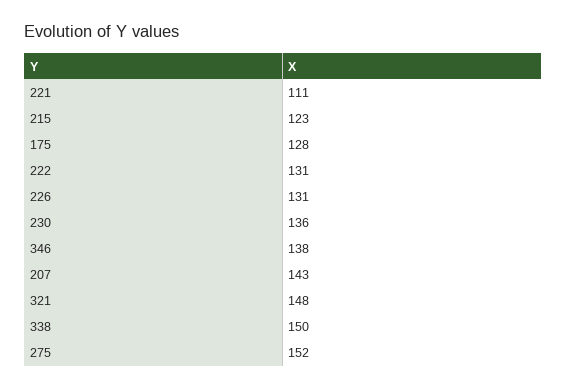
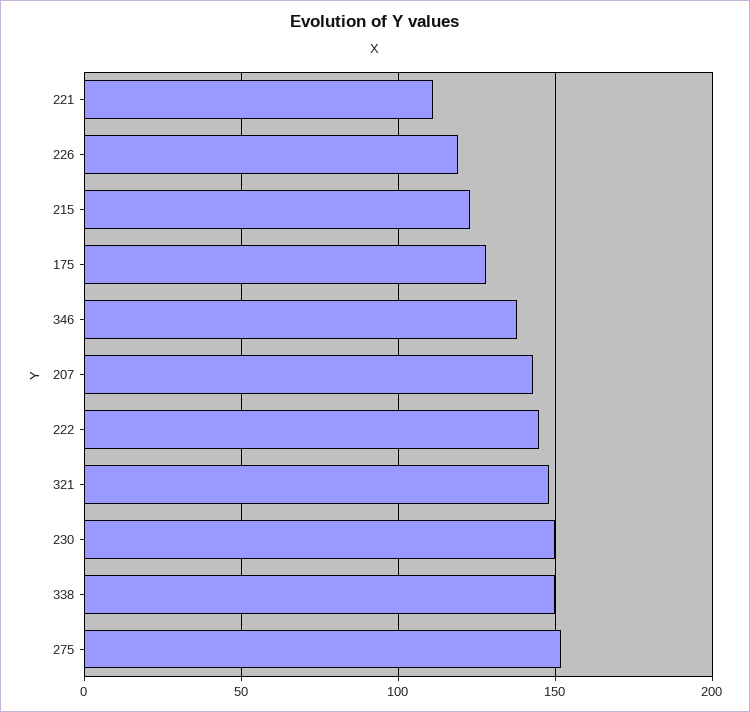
  {
    "221": 111,
    "215": 123,
    "175": 128,
-   "222": 131,
+   "222": 145,
-   "226": 131,
+   "226": 120,
-   "230": 136,
+   "230": 150,
    "346": 138,
    "207": 143,
    "321": 148,
    "338": 150,
    "275": 152
  }

